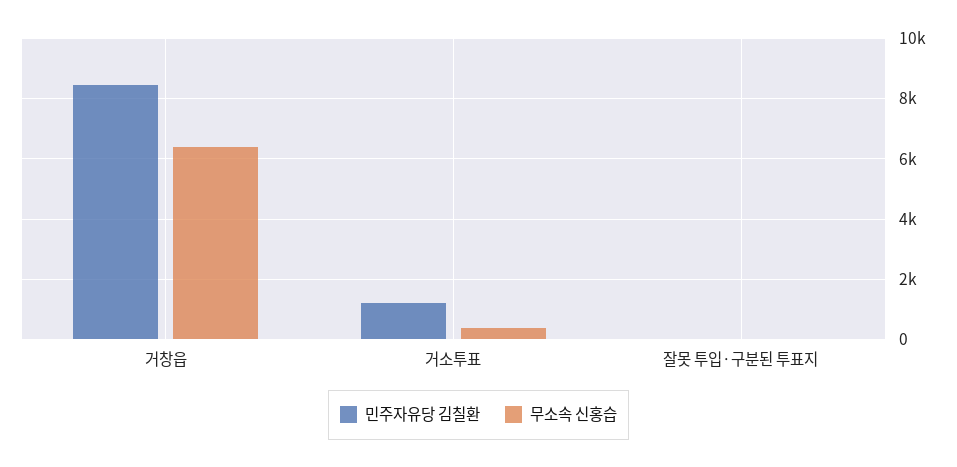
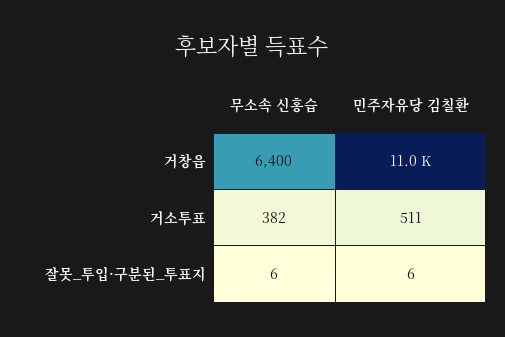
  {
    "민주자유당 김칠환": {
-     "거창읍": 8400,
+     "거창읍": 11000,
-     "거소투표": 1200,
+     "거소투표": 511,
      "잘못 투입·구분된 투표지": 6
    },
    "무소속 신홍습": {
      "거창읍": 6400,
      "거소투표": 382,
      "잘못 투입·구분된 투표지": 6
    }
  }

